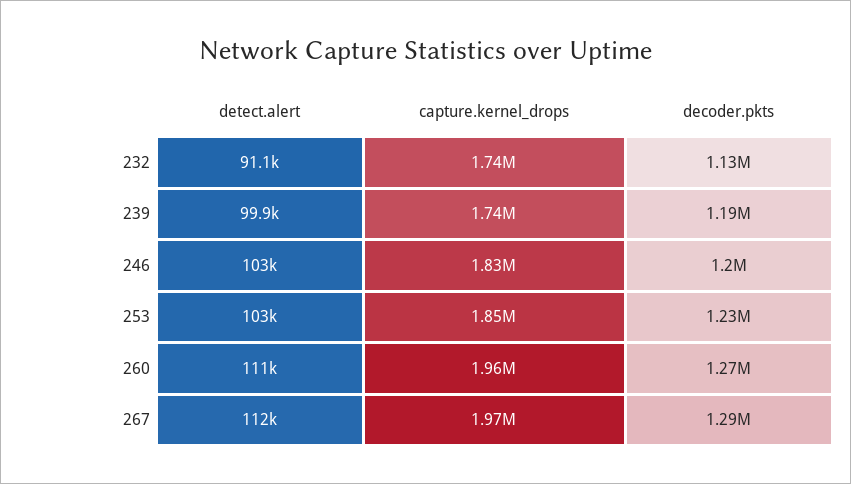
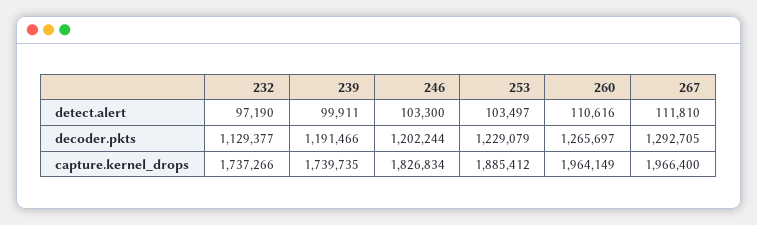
  {
    "detect.alert": {
-     "232": 91100,
+     "232": 97190,
      "239": 99911,
      "246": 103300,
      "253": 103497,
      "260": 110616,
      "267": 111810
    },
    "capture.kernel_drops": {
      "232": 1737266,
      "239": 1739735,
      "246": 1826834,
-     "253": 1850000,
+     "253": 1885412,
      "260": 1964149,
      "267": 1966400
    },
    "decoder.pkts": {
      "232": 1129377,
      "239": 1191466,
      "246": 1202244,
      "253": 1229079,
      "260": 1265697,
      "267": 1292705
    }
  }

